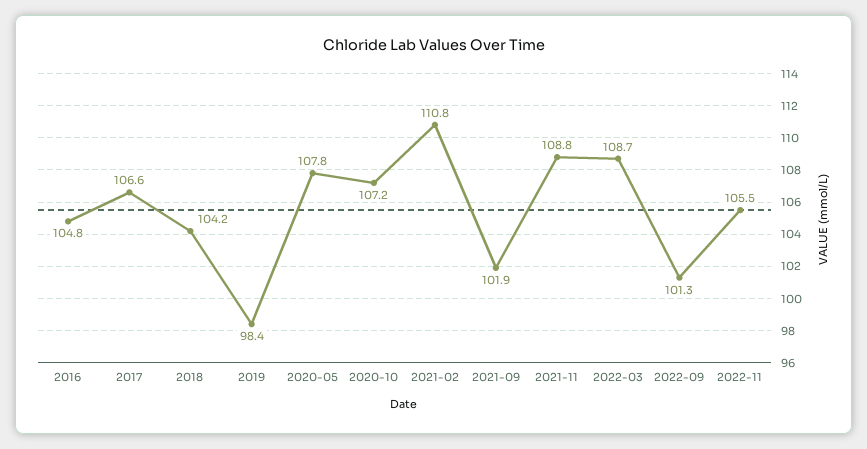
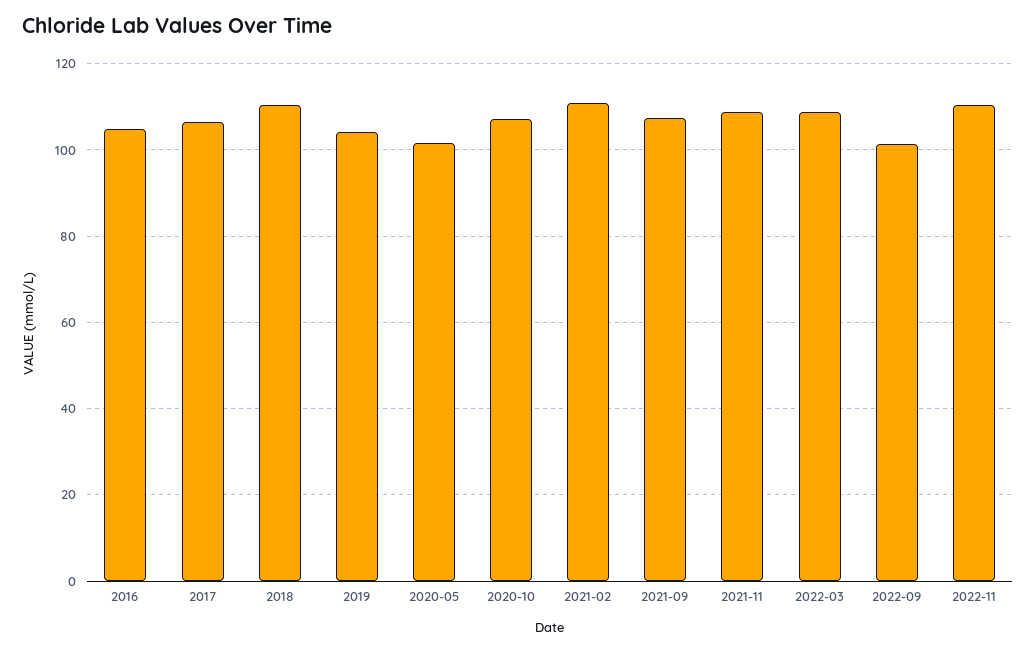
  {
    "2016": 104.8,
    "2017": 106.6,
-   "2018": 104.2,
+   "2018": 110,
-   "2019": 98.4,
+   "2019": 104,
-   "2020-05": 107.8,
+   "2020-05": 102,
    "2020-10": 107.2,
    "2021-02": 110.8,
-   "2021-09": 101.9,
+   "2021-09": 108,
    "2021-11": 108.8,
    "2022-03": 108.7,
    "2022-09": 101.3,
-   "2022-11": 105.5
+   "2022-11": 110
  }

